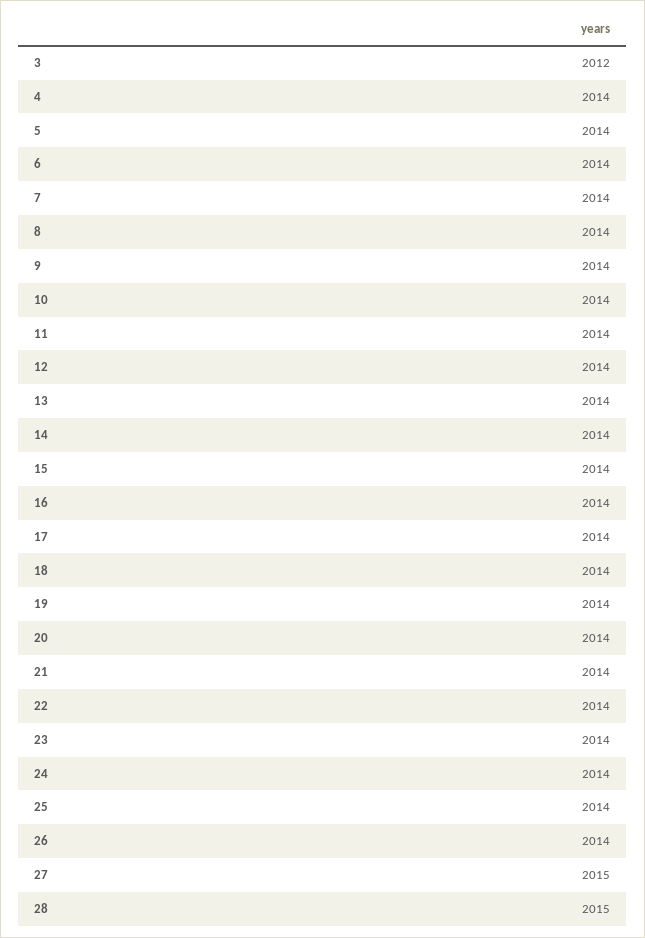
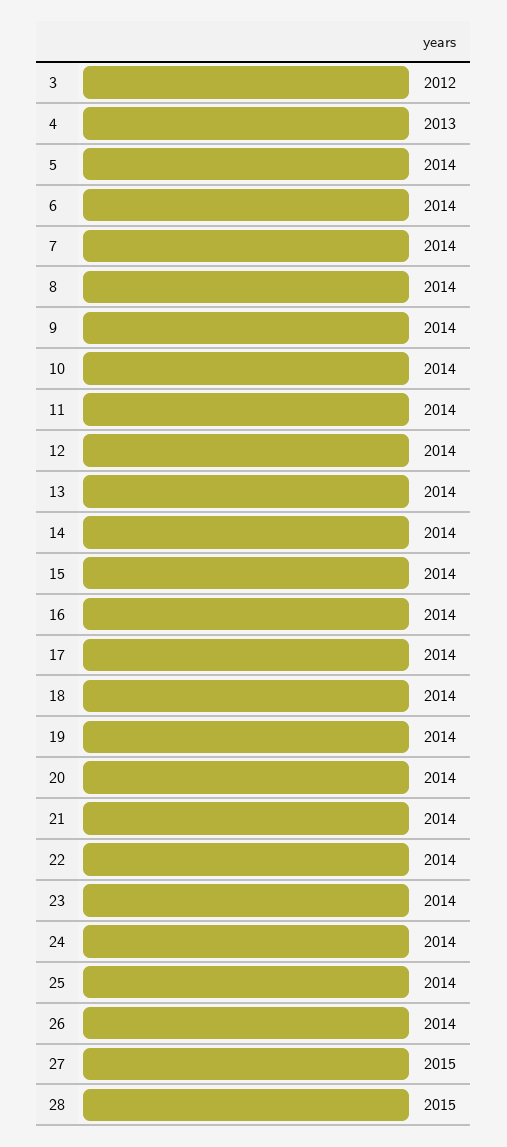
  {
    "3": 2012,
-   "4": 2014,
+   "4": 2013,
    "5": 2014,
    "6": 2014,
    "7": 2014,
    "8": 2014,
    "9": 2014,
    "10": 2014,
    "11": 2014,
    "12": 2014,
    "13": 2014,
    "14": 2014,
    "15": 2014,
    "16": 2014,
    "17": 2014,
    "18": 2014,
    "19": 2014,
    "20": 2014,
    "21": 2014,
    "22": 2014,
    "23": 2014,
    "24": 2014,
    "25": 2014,
    "26": 2014,
    "27": 2015,
    "28": 2015
  }

